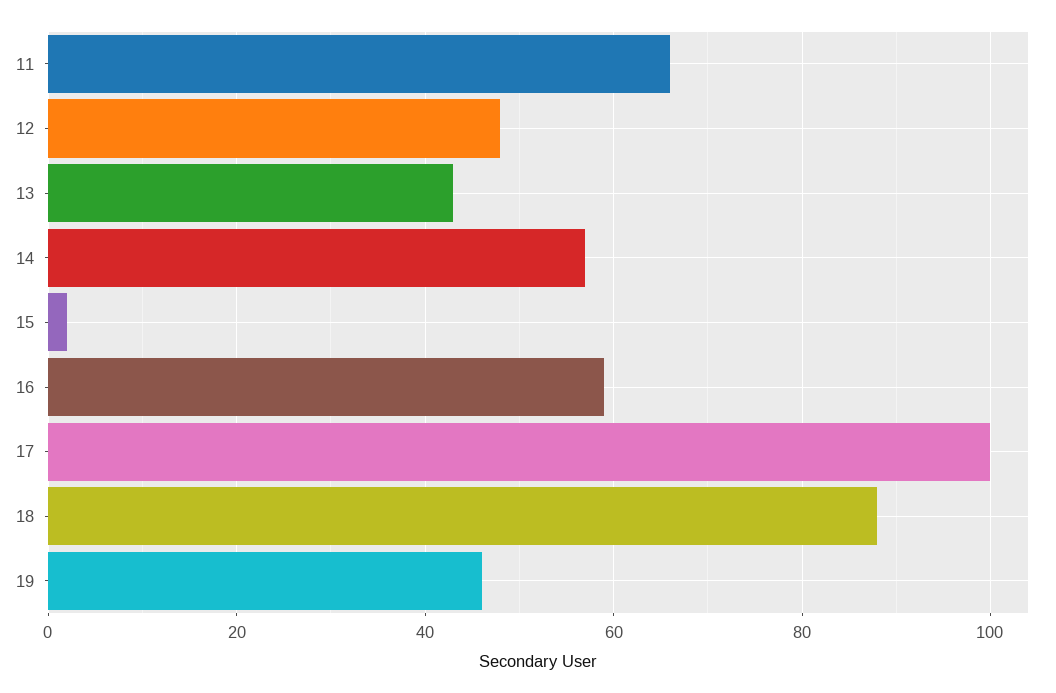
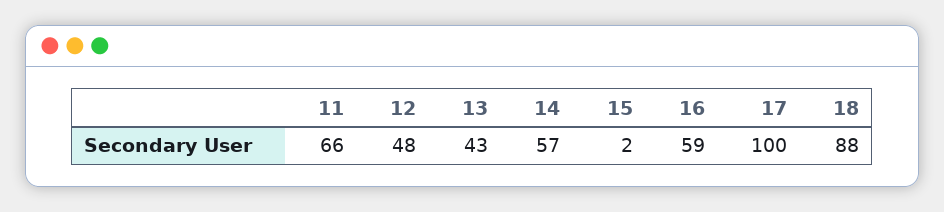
  {
    "11": 66,
    "12": 48,
    "13": 43,
    "14": 57,
    "15": 2,
    "16": 59,
    "17": 100,
-   "18": 88,
+   "18": 88
-   "19": 45
  }

